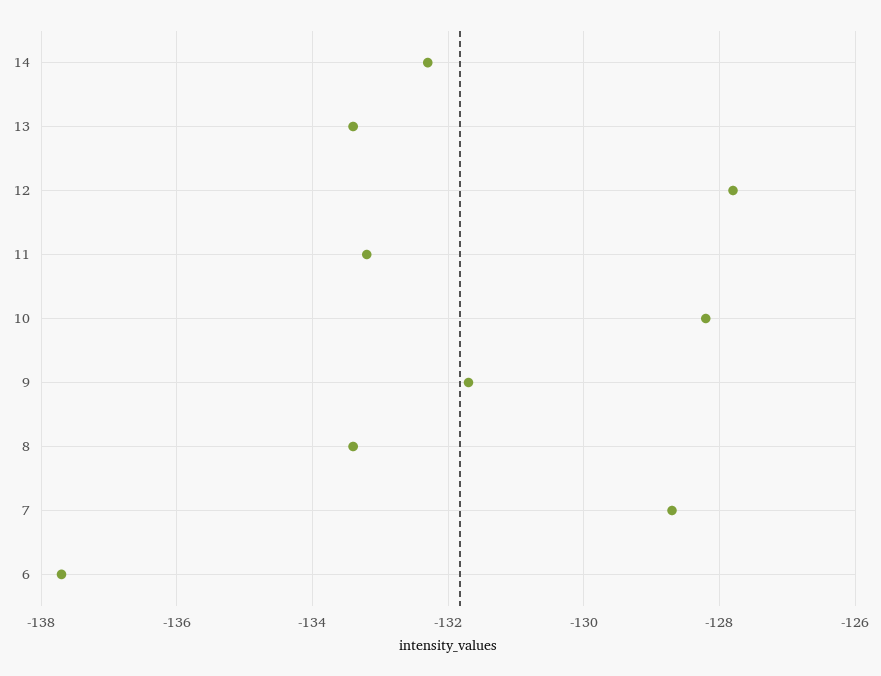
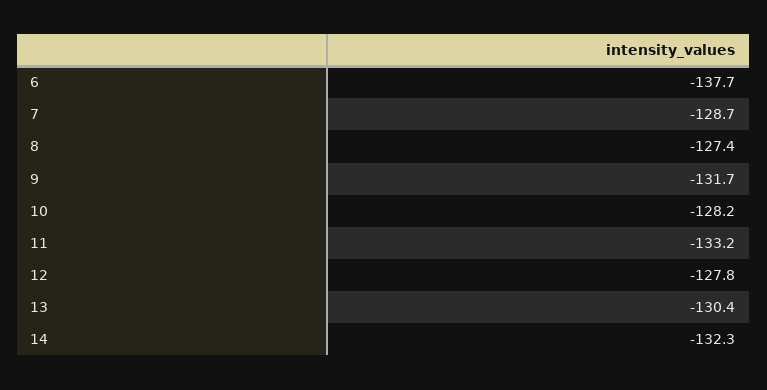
  {
    "14": -132.3,
-   "13": -133.5,
+   "13": -130.4,
    "12": -127.8,
    "11": -133.2,
    "10": -128.2,
    "9": -131.7,
-   "8": -133.5,
+   "8": -127.4,
    "7": -128.7,
    "6": -137.7
  }

